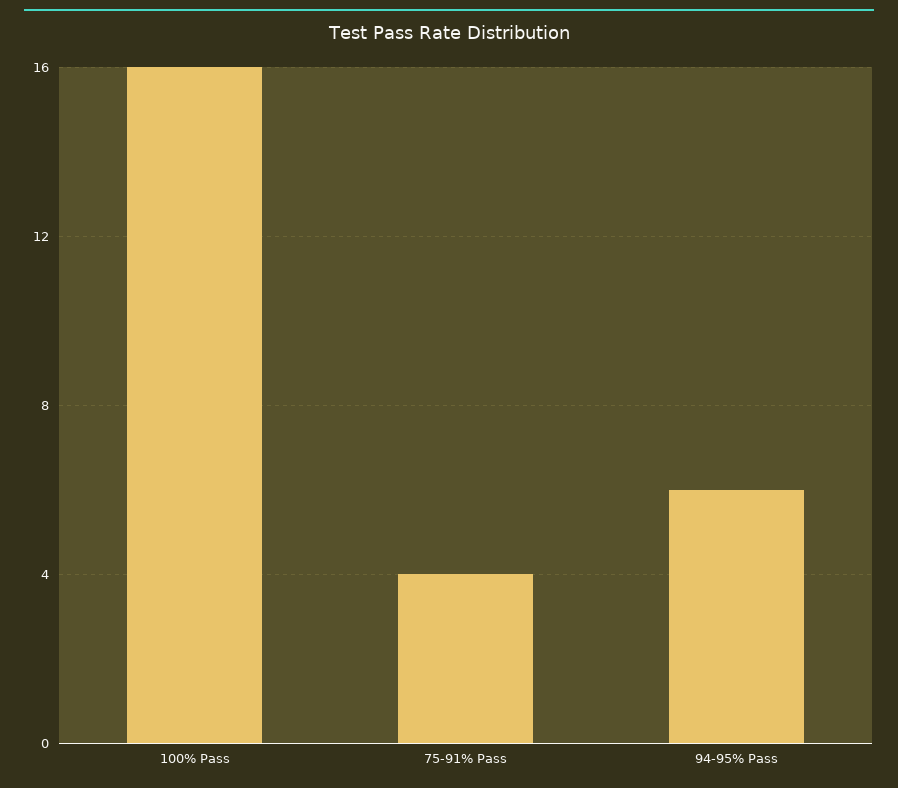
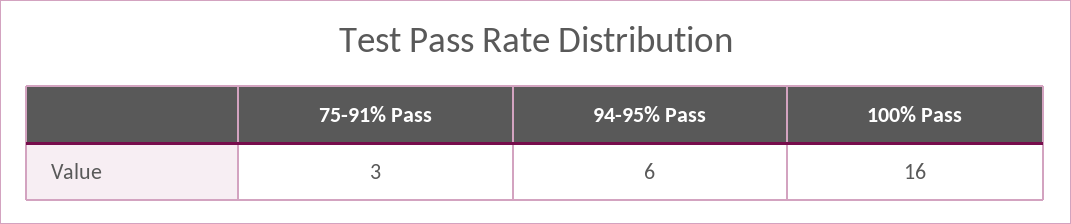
  {
    "100% Pass": 16,
-   "75-91% Pass": 4,
+   "75-91% Pass": 3,
    "94-95% Pass": 6
  }

